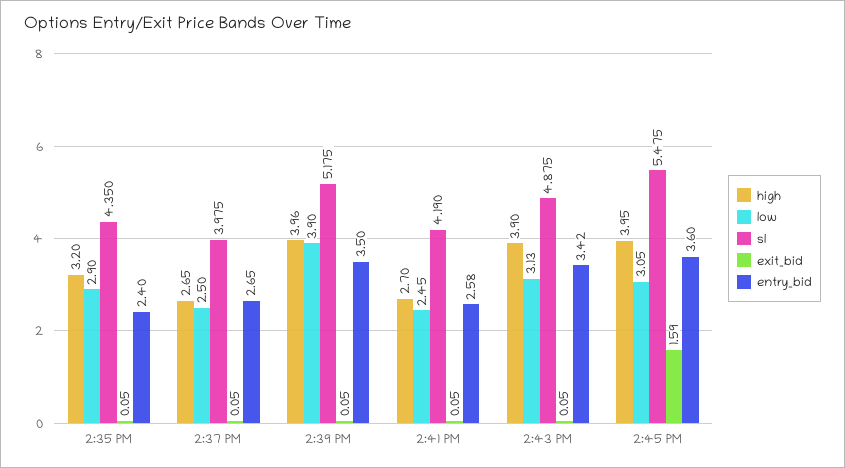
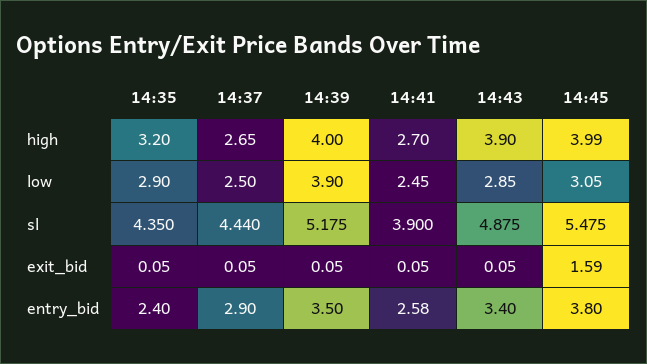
  {
    "high": {
      "2:35 PM": 3.2,
      "2:37 PM": 2.65,
-     "2:39 PM": 3.96,
+     "2:39 PM": 4,
      "2:41 PM": 2.7,
      "2:43 PM": 3.9,
-     "2:45 PM": 3.95
+     "2:45 PM": 3.99
    },
    "low": {
      "2:35 PM": 2.9,
      "2:37 PM": 2.5,
      "2:39 PM": 3.9,
      "2:41 PM": 2.45,
-     "2:43 PM": 3.13,
+     "2:43 PM": 2.85,
      "2:45 PM": 3.05
    },
    "sl": {
      "2:35 PM": 4.35,
-     "2:37 PM": 3.975,
+     "2:37 PM": 4.44,
      "2:39 PM": 5.175,
-     "2:41 PM": 4.19,
+     "2:41 PM": 3.9,
      "2:43 PM": 4.875,
      "2:45 PM": 5.475
    },
    "exit_bid": {
      "2:35 PM": 0.05,
      "2:37 PM": 0.05,
      "2:39 PM": 0.05,
      "2:41 PM": 0.05,
      "2:43 PM": 0.05,
      "2:45 PM": 1.59
    },
    "entry_bid": {
      "2:35 PM": 2.4,
-     "2:37 PM": 2.65,
+     "2:37 PM": 2.9,
      "2:39 PM": 3.5,
      "2:41 PM": 2.58,
-     "2:43 PM": 3.42,
+     "2:43 PM": 3.4,
-     "2:45 PM": 3.6
+     "2:45 PM": 3.8
    }
  }

